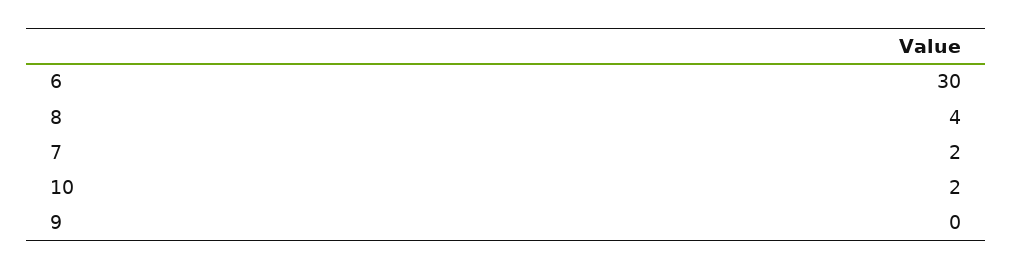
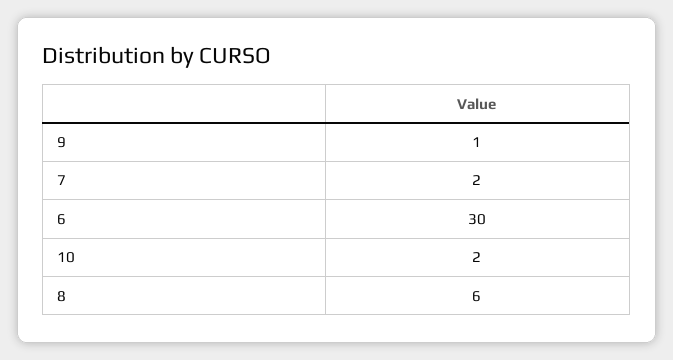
  {
    "6": 30,
-   "8": 4,
+   "8": 6,
    "7": 2,
    "10": 2,
-   "9": 0
+   "9": 1
  }

